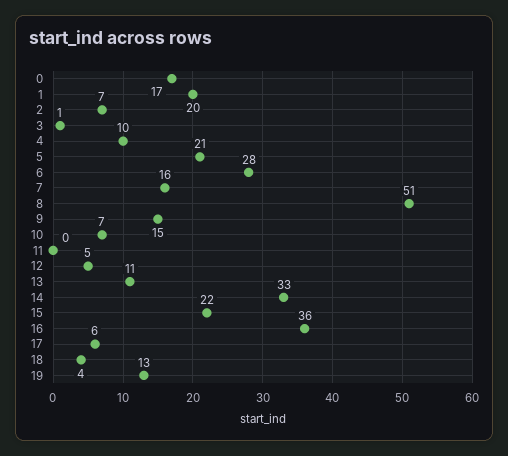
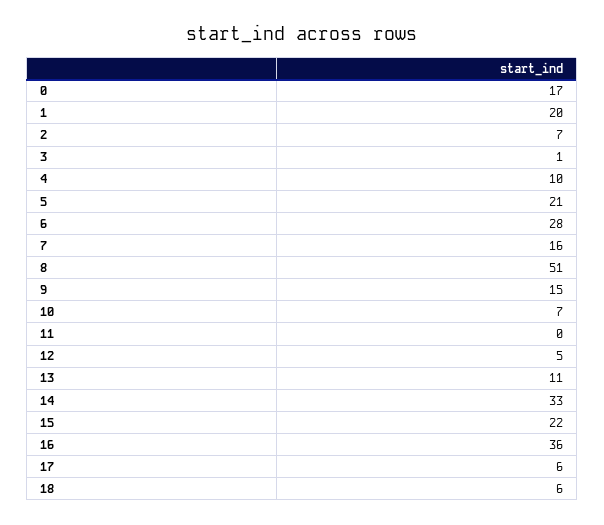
  {
    "0": 17,
    "1": 20,
    "2": 7,
    "3": 1,
    "4": 10,
    "5": 21,
    "6": 28,
    "7": 16,
    "8": 51,
    "9": 15,
    "10": 7,
    "11": 0,
    "12": 5,
    "13": 11,
    "14": 33,
    "15": 22,
    "16": 36,
    "17": 6,
-   "18": 4,
+   "18": 6
-   "19": 13
  }

